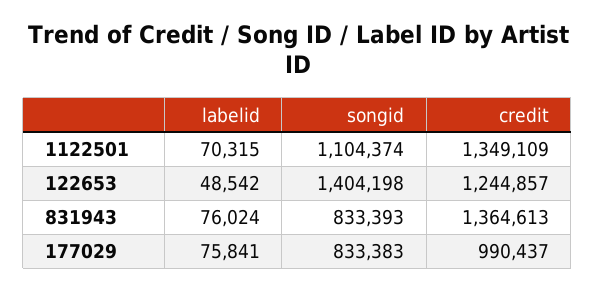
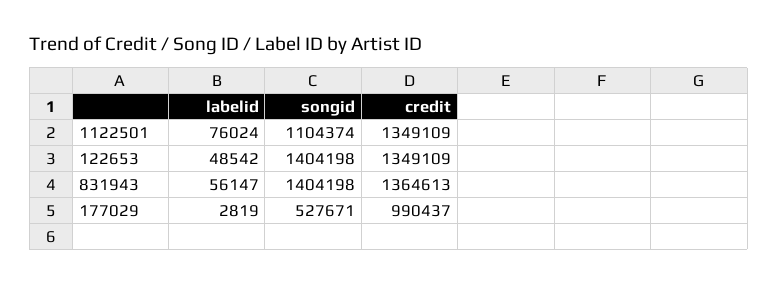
  {
    "labelid": {
-     "1122501": 70315,
+     "1122501": 76024,
      "122653": 48542,
-     "831943": 76024,
+     "831943": 56147,
-     "177029": 75841
+     "177029": 2819
    },
    "songid": {
      "1122501": 1104374,
      "122653": 1404198,
-     "831943": 833393,
+     "831943": 1404198,
-     "177029": 833383
+     "177029": 527671
    },
    "credit": {
      "1122501": 1349109,
-     "122653": 1244857,
+     "122653": 1349109,
      "831943": 1364613,
      "177029": 990437
    }
  }

